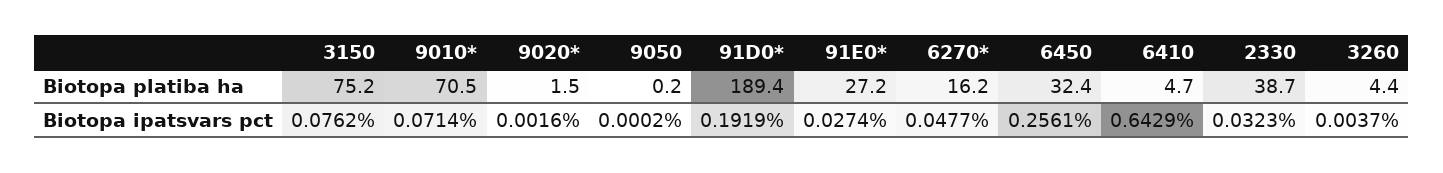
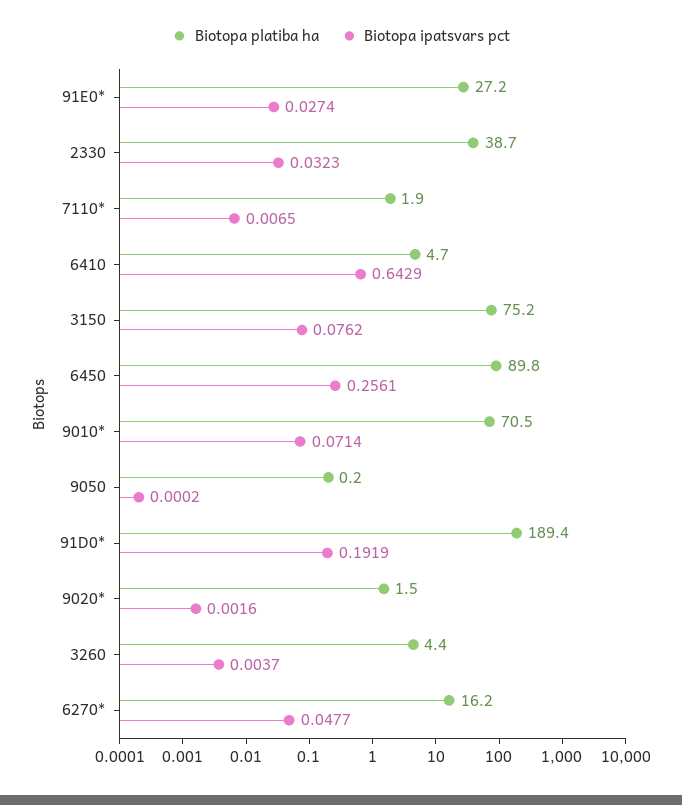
  {
    "Biotopa platiba ha": {
      "3150": 75.2,
      "9010*": 70.5,
      "9020*": 1.5,
      "9050": 0.2,
      "91D0*": 189.4,
      "91E0*": 27.2,
      "6270*": 16.2,
-     "6450": 32.4,
+     "6450": 89.8,
      "6410": 4.7,
      "2330": 38.7,
-     "3260": 4.4
+     "3260": 4.4,
+     "7110*": 1.9
    },
    "Biotopa ipatsvars pct": {
      "3150": 0.0762,
      "9010*": 0.0714,
      "9020*": 0.0016,
      "9050": 0.0002,
      "91D0*": 0.1919,
      "91E0*": 0.0274,
      "6270*": 0.0477,
      "6450": 0.2561,
      "6410": 0.6429,
      "2330": 0.0323,
-     "3260": 0.0037
+     "3260": 0.0037,
+     "7110*": 0.0065
    }
  }

